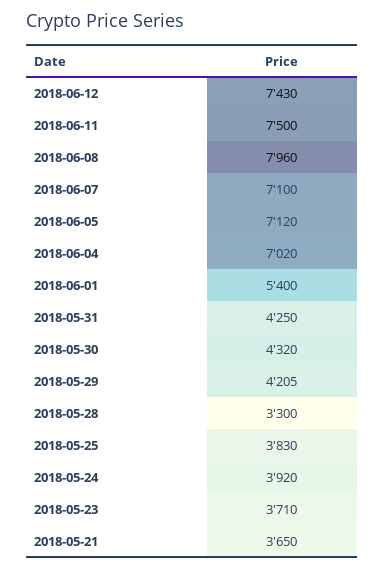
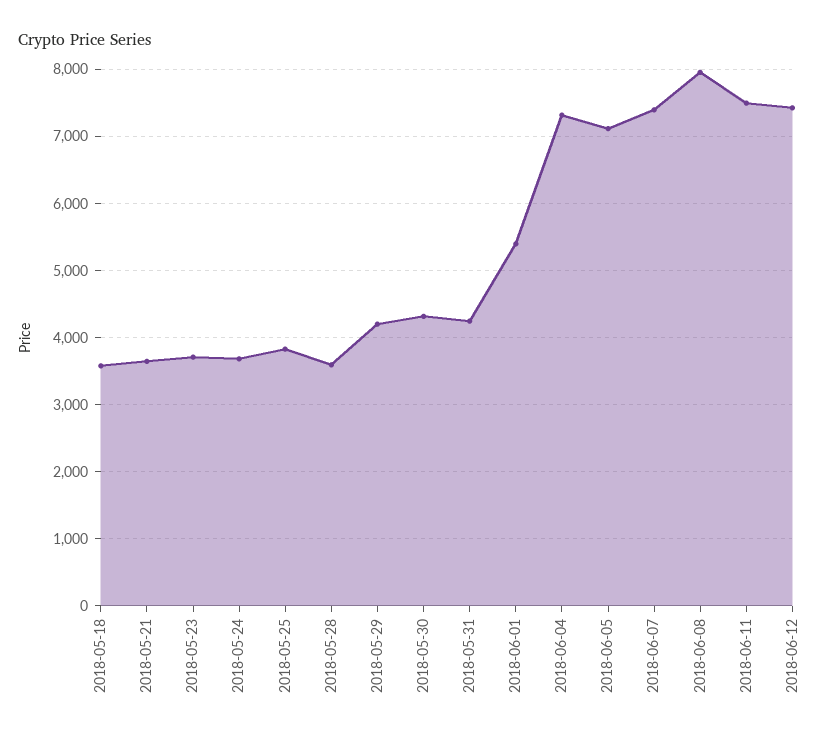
  {
    "2018-06-12": 7430,
    "2018-06-11": 7500,
    "2018-06-08": 7960,
-   "2018-06-07": 7100,
+   "2018-06-07": 7400,
    "2018-06-05": 7120,
-   "2018-06-04": 7020,
+   "2018-06-04": 7300,
    "2018-06-01": 5400,
    "2018-05-31": 4250,
    "2018-05-30": 4320,
    "2018-05-29": 4205,
-   "2018-05-28": 3300,
+   "2018-05-28": 3600,
    "2018-05-25": 3830,
-   "2018-05-24": 3920,
+   "2018-05-24": 3700,
    "2018-05-23": 3710,
-   "2018-05-21": 3650
+   "2018-05-21": 3650,
+   "2018-05-18": 3600
  }

